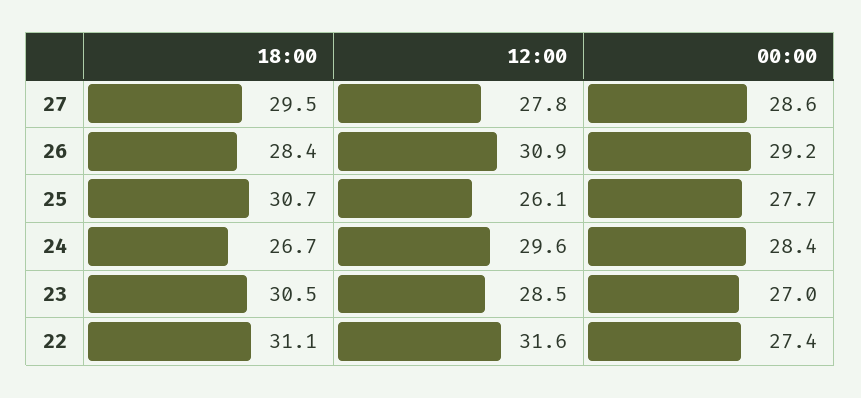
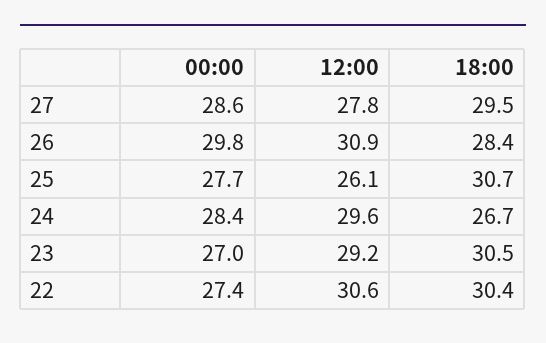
  {
    "18:00": {
      "27": 29.5,
      "26": 28.4,
      "25": 30.7,
      "24": 26.7,
      "23": 30.5,
-     "22": 31.1
+     "22": 30.4
    },
    "12:00": {
      "27": 27.8,
      "26": 30.9,
      "25": 26.1,
      "24": 29.6,
-     "23": 28.5,
+     "23": 29.2,
-     "22": 31.6
+     "22": 30.6
    },
    "00:00": {
      "27": 28.6,
-     "26": 29.2,
+     "26": 29.8,
      "25": 27.7,
      "24": 28.4,
      "23": 27,
      "22": 27.4
    }
  }

